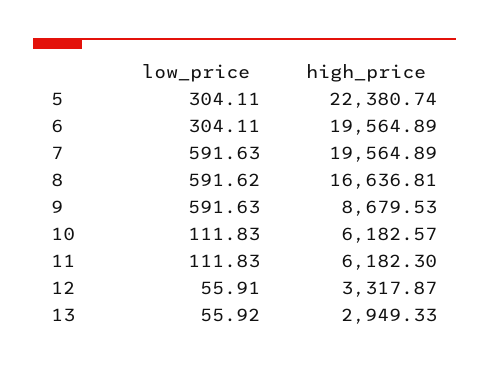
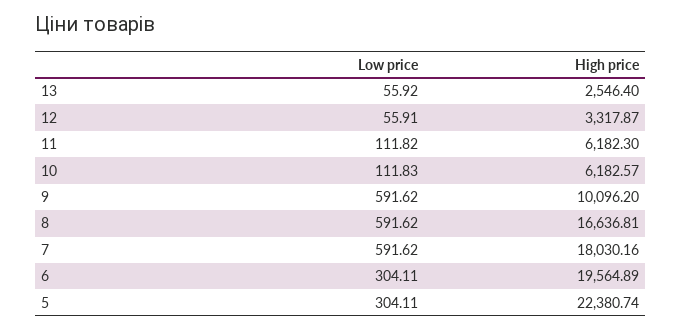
  {
    "low_price": {
      "5": 304.11,
      "6": 304.11,
-     "7": 591.63,
+     "7": 591.62,
      "8": 591.62,
-     "9": 591.63,
+     "9": 591.62,
      "10": 111.83,
-     "11": 111.83,
+     "11": 111.82,
      "12": 55.91,
      "13": 55.92
    },
    "high_price": {
      "5": 22380.74,
      "6": 19564.89,
-     "7": 19564.89,
+     "7": 18030.16,
      "8": 16636.81,
-     "9": 8679.53,
+     "9": 10096.2,
      "10": 6182.57,
      "11": 6182.3,
      "12": 3317.87,
-     "13": 2949.33
+     "13": 2546.4
    }
  }

